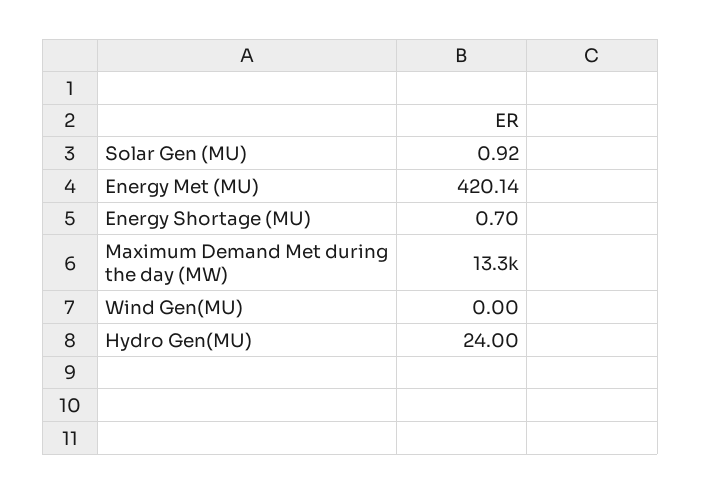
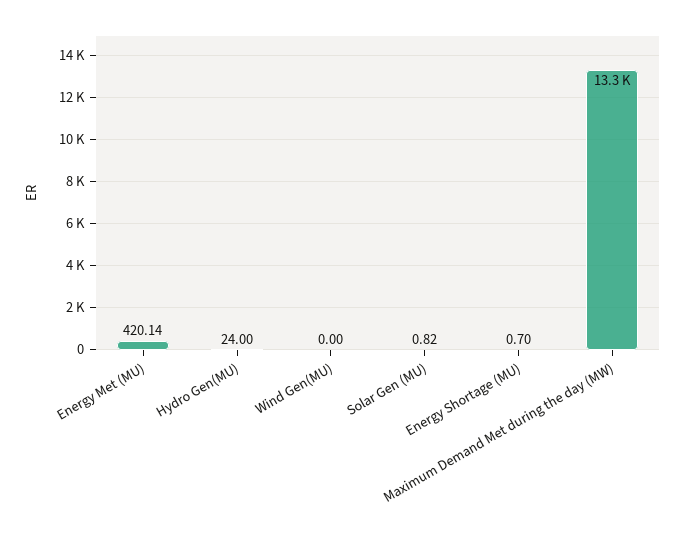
  {
-   "Solar Gen (MU)": 0.92,
+   "Solar Gen (MU)": 0.82,
    "Energy Met (MU)": 420.14,
    "Energy Shortage (MU)": 0.7,
    "Maximum Demand Met during the day (MW)": 13300,
    "Wind Gen(MU)": 0,
    "Hydro Gen(MU)": 24
  }

